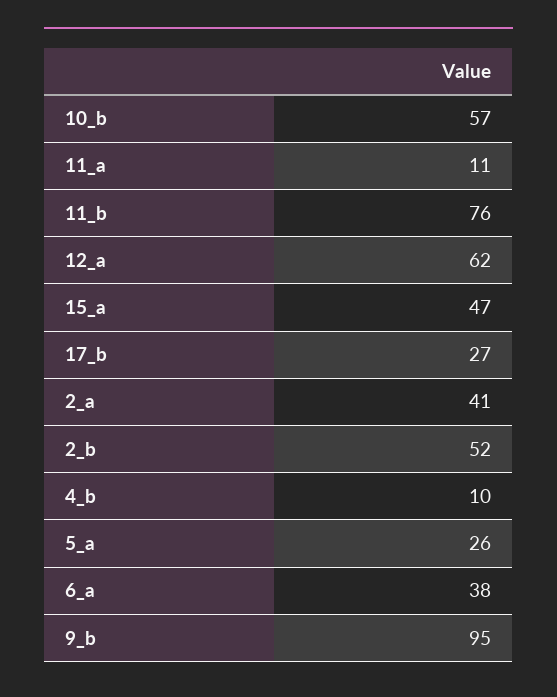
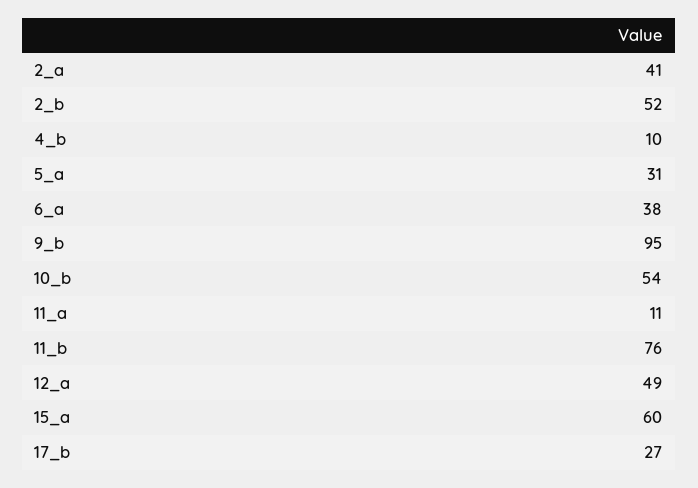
  {
-   "10_b": 57,
+   "10_b": 54,
    "11_a": 11,
    "11_b": 76,
-   "12_a": 62,
+   "12_a": 49,
-   "15_a": 47,
+   "15_a": 60,
    "17_b": 27,
    "2_a": 41,
    "2_b": 52,
    "4_b": 10,
-   "5_a": 26,
+   "5_a": 31,
    "6_a": 38,
    "9_b": 95
  }

